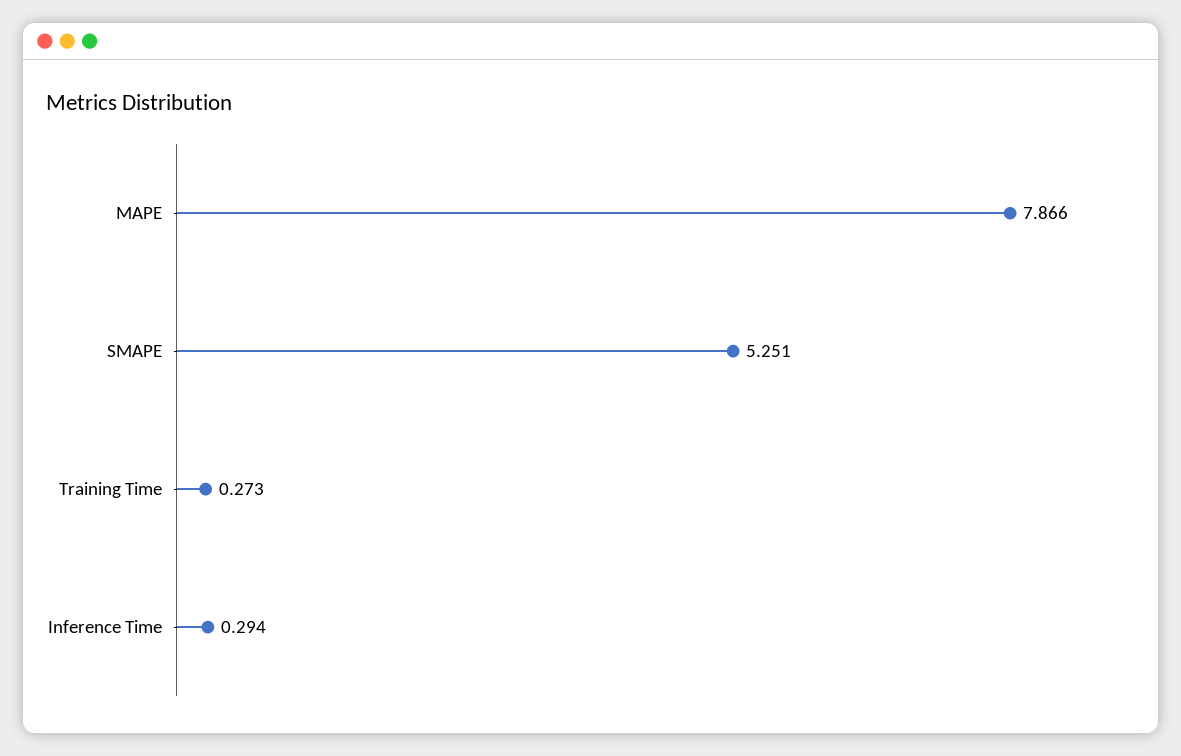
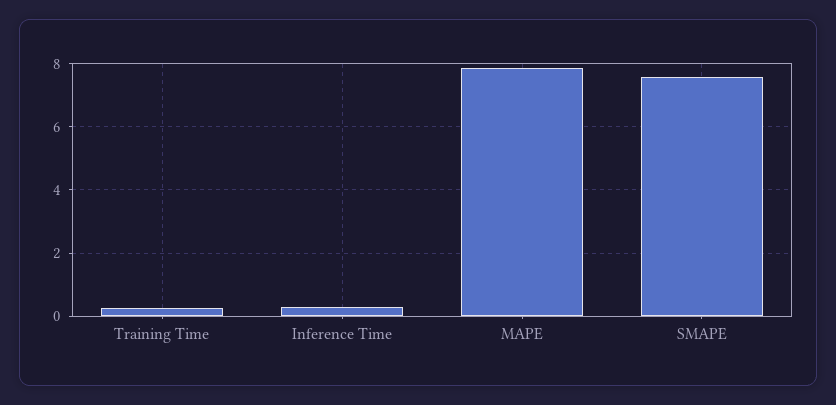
  {
    "MAPE": 7.866,
-   "SMAPE": 5.251,
+   "SMAPE": 7.6,
    "Training Time": 0.273,
    "Inference Time": 0.294
  }

